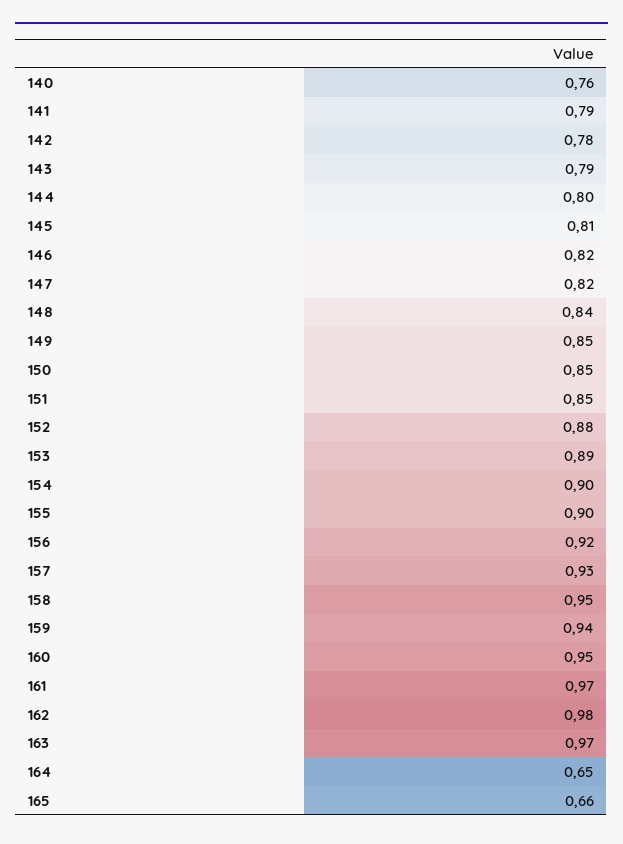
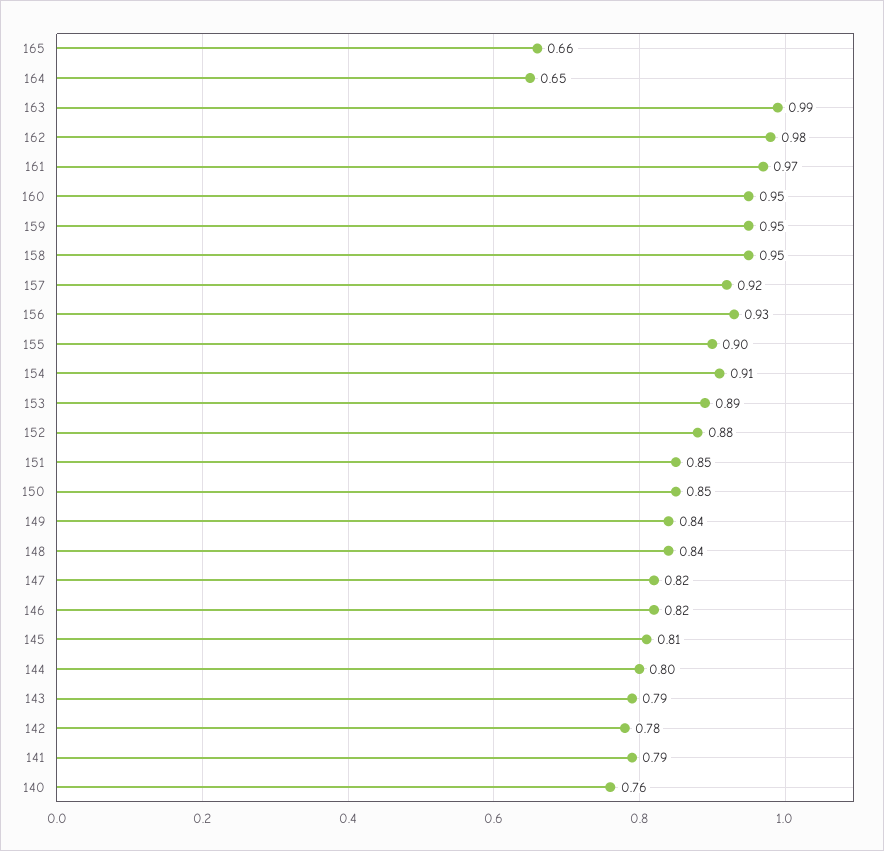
  {
    "140": 0.76,
    "141": 0.79,
    "142": 0.78,
    "143": 0.79,
    "144": 0.8,
    "145": 0.81,
    "146": 0.82,
    "147": 0.82,
    "148": 0.84,
-   "149": 0.85,
+   "149": 0.84,
    "150": 0.85,
    "151": 0.85,
    "152": 0.88,
    "153": 0.89,
-   "154": 0.9,
+   "154": 0.91,
    "155": 0.9,
-   "156": 0.92,
+   "156": 0.93,
-   "157": 0.93,
+   "157": 0.92,
    "158": 0.95,
-   "159": 0.94,
+   "159": 0.95,
    "160": 0.95,
    "161": 0.97,
    "162": 0.98,
-   "163": 0.97,
+   "163": 0.99,
    "164": 0.65,
    "165": 0.66
  }

